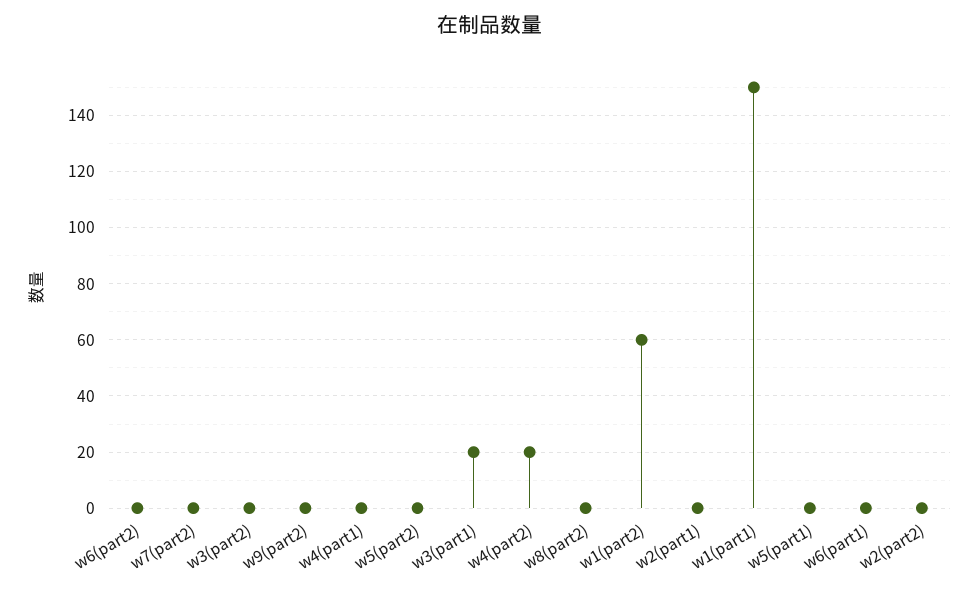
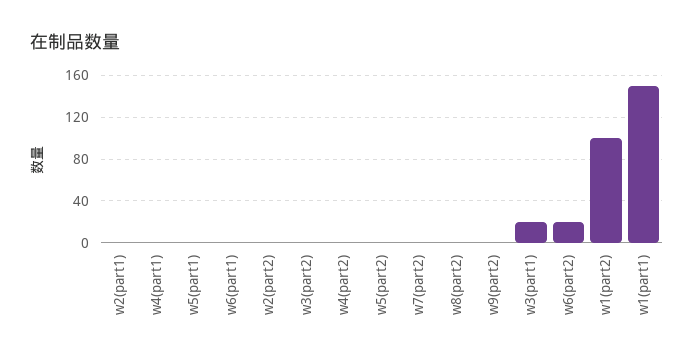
  {
-   "w6(part2)": 0,
+   "w6(part2)": 20,
    "w7(part2)": 0,
    "w3(part2)": 0,
    "w9(part2)": 0,
    "w4(part1)": 0,
    "w5(part2)": 0,
    "w3(part1)": 20,
-   "w4(part2)": 20,
+   "w4(part2)": 0,
    "w8(part2)": 0,
-   "w1(part2)": 60,
+   "w1(part2)": 100,
    "w2(part1)": 0,
    "w1(part1)": 150,
    "w5(part1)": 0,
    "w6(part1)": 0,
    "w2(part2)": 0
  }

